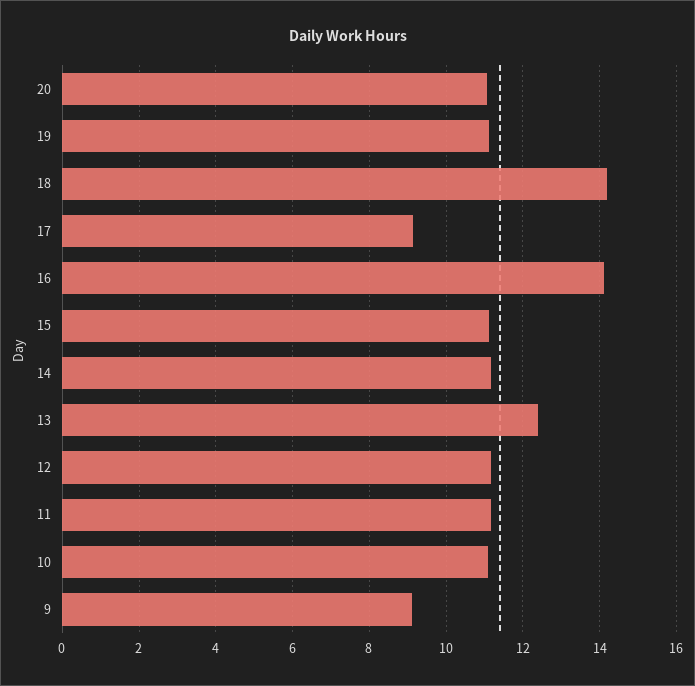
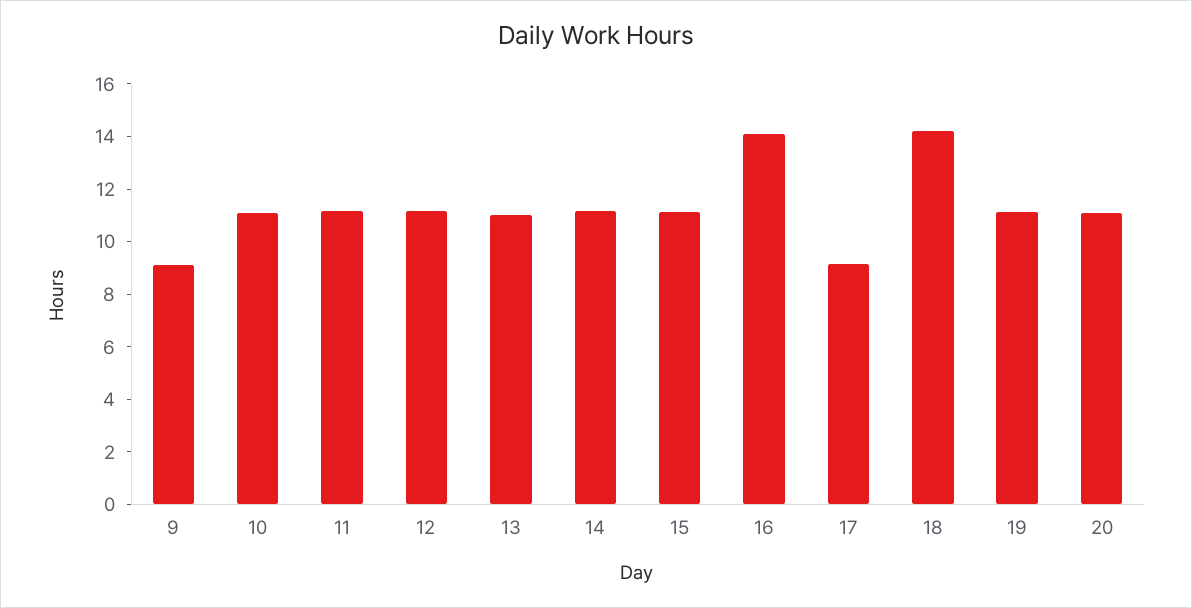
  {
    "20": 11,
    "19": 11.2,
    "18": 14.2,
    "17": 9.2,
    "16": 14.2,
    "15": 11.2,
    "14": 11.2,
-   "13": 12.4,
+   "13": 11,
    "12": 11.2,
    "11": 11.2,
    "10": 11,
    "9": 9.2
  }

